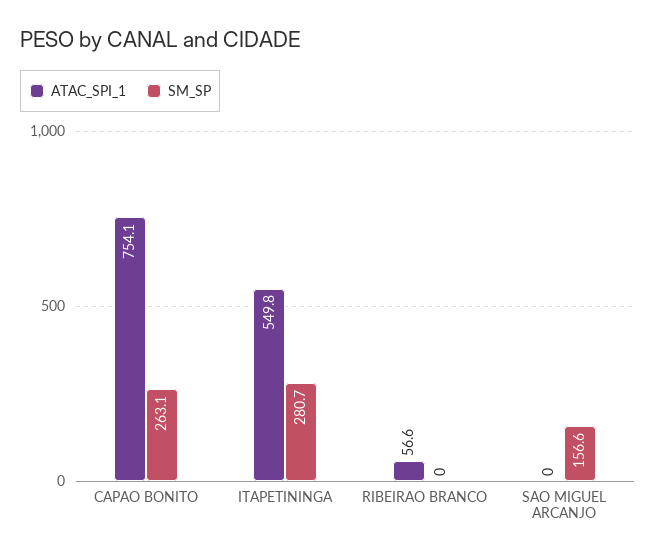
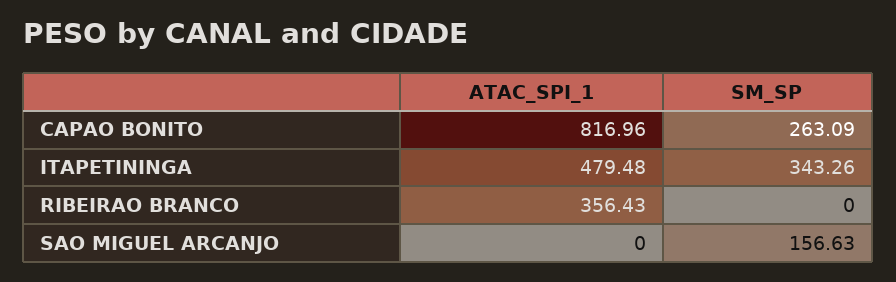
  {
    "ATAC_SPI_1": {
-     "CAPAO BONITO": 754.1,
+     "CAPAO BONITO": 816.96,
-     "ITAPETININGA": 549.8,
+     "ITAPETININGA": 479.48,
-     "RIBEIRAO BRANCO": 56.6,
+     "RIBEIRAO BRANCO": 356.43,
      "SAO MIGUEL ARCANJO": 0
    },
    "SM_SP": {
      "CAPAO BONITO": 263.09,
-     "ITAPETININGA": 280.7,
+     "ITAPETININGA": 343.26,
      "RIBEIRAO BRANCO": 0,
      "SAO MIGUEL ARCANJO": 156.63
    }
  }

